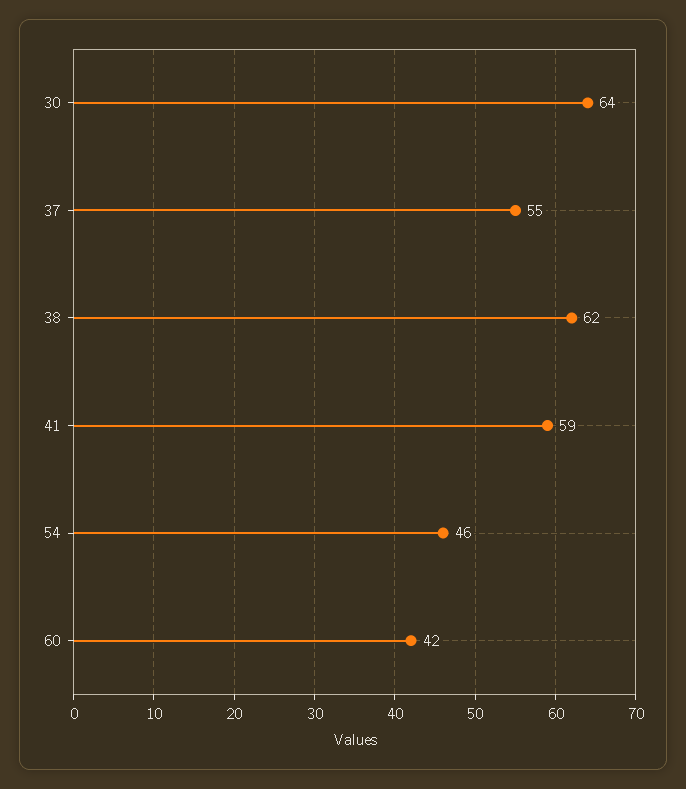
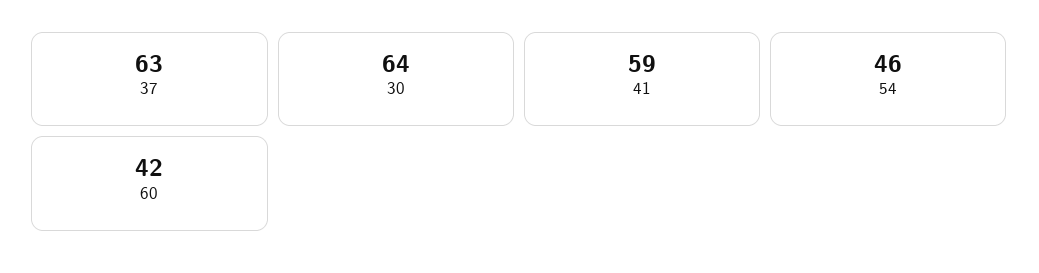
  {
    "30": 64,
-   "37": 55,
+   "37": 63,
-   "38": 62,
    "41": 59,
    "54": 46,
    "60": 42
  }

